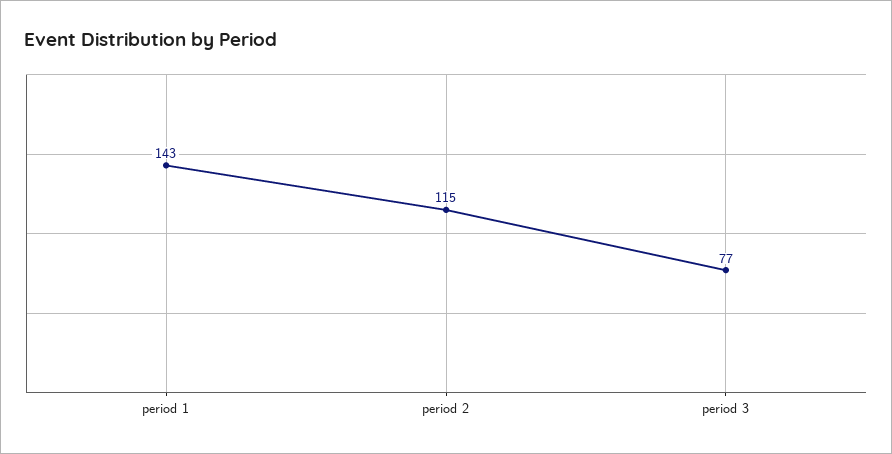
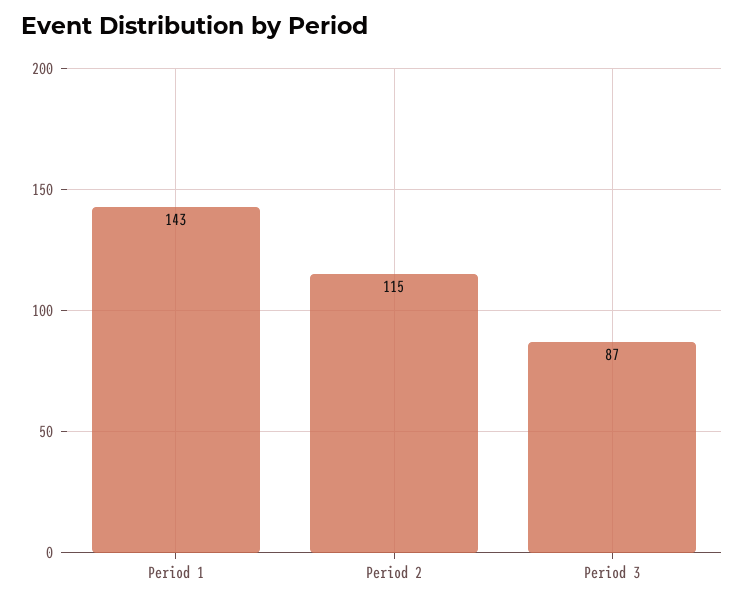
  {
    "period 1": 143,
    "period 2": 115,
-   "period 3": 77
+   "period 3": 87
  }

